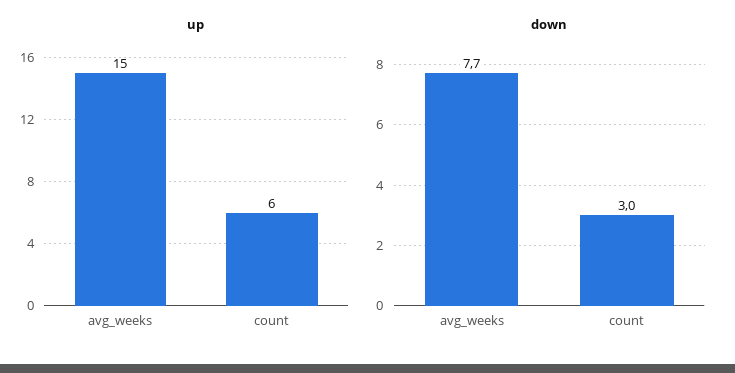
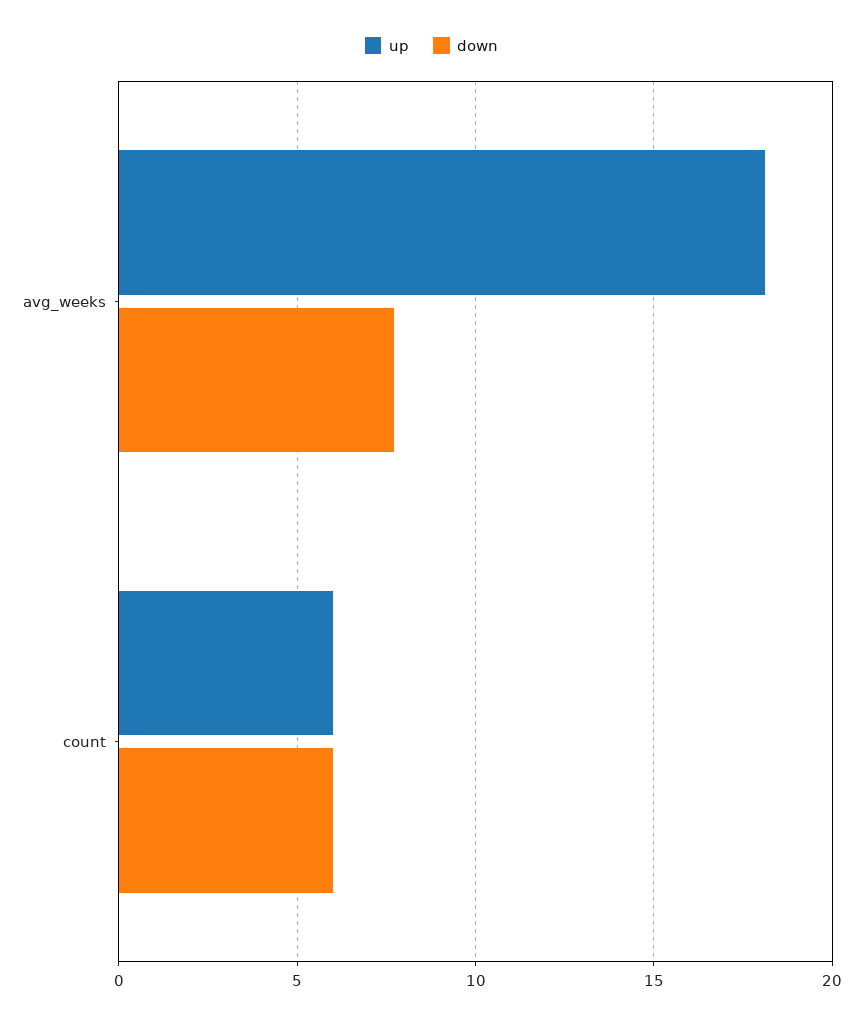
  {
    "up": {
-     "avg_weeks": 15,
+     "avg_weeks": 18,
      "count": 6
    },
    "down": {
      "avg_weeks": 7.7,
-     "count": 3
+     "count": 6
    }
  }

